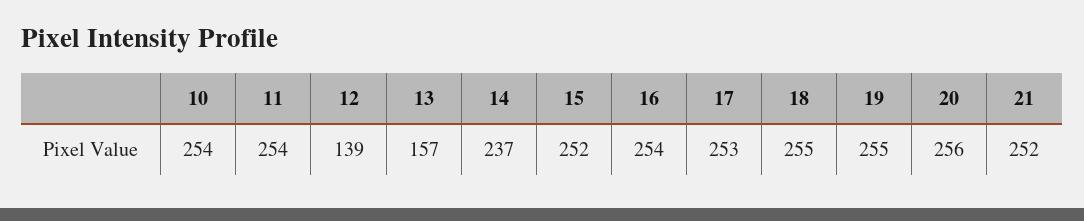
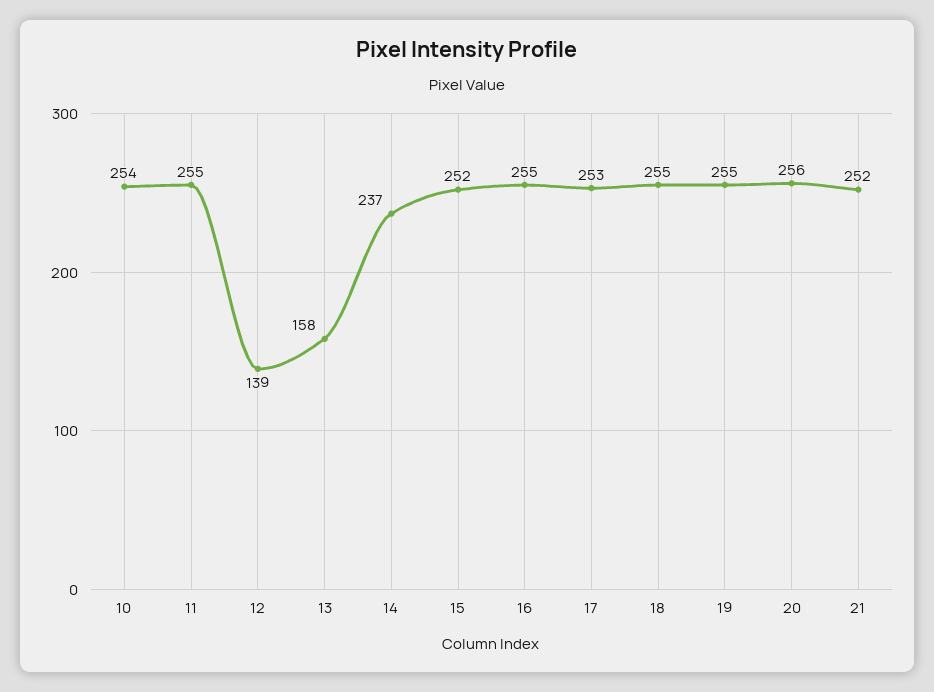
  {
    "10": 254,
-   "11": 254,
+   "11": 255,
    "12": 139,
-   "13": 157,
+   "13": 158,
    "14": 237,
    "15": 252,
-   "16": 254,
+   "16": 255,
    "17": 253,
    "18": 255,
    "19": 255,
    "20": 256,
    "21": 252
  }

